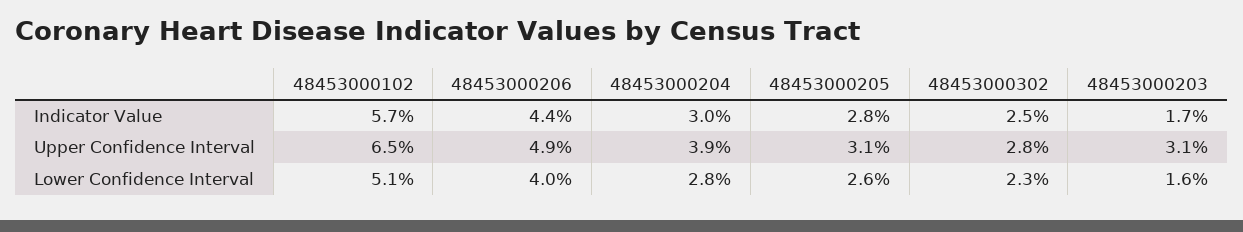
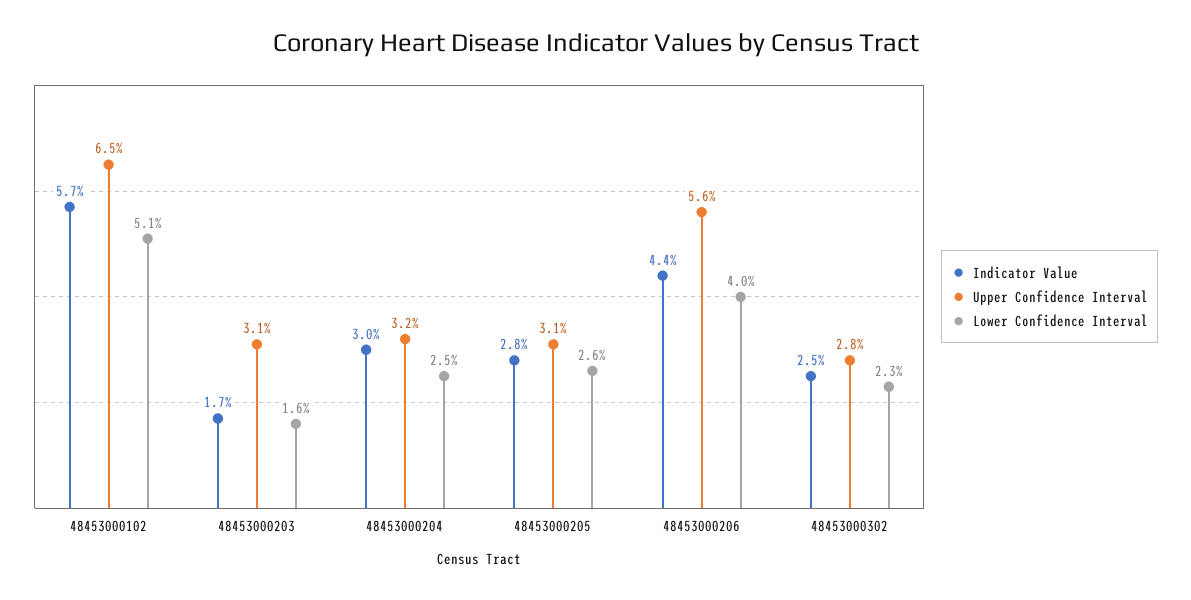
  {
    "Indicator Value": {
      "48453000102": 5.7,
      "48453000206": 4.4,
      "48453000204": 3,
      "48453000205": 2.8,
      "48453000302": 2.5,
      "48453000203": 1.7
    },
    "Upper Confidence Interval": {
      "48453000102": 6.5,
-     "48453000206": 4.9,
+     "48453000206": 5.6,
-     "48453000204": 3.9,
+     "48453000204": 3.2,
      "48453000205": 3.1,
      "48453000302": 2.8,
      "48453000203": 3.1
    },
    "Lower Confidence Interval": {
      "48453000102": 5.1,
      "48453000206": 4,
-     "48453000204": 2.8,
+     "48453000204": 2.5,
      "48453000205": 2.6,
      "48453000302": 2.3,
      "48453000203": 1.6
    }
  }

